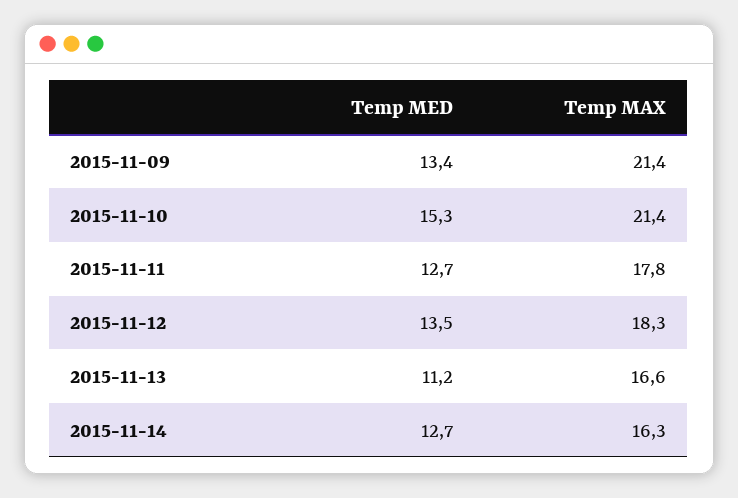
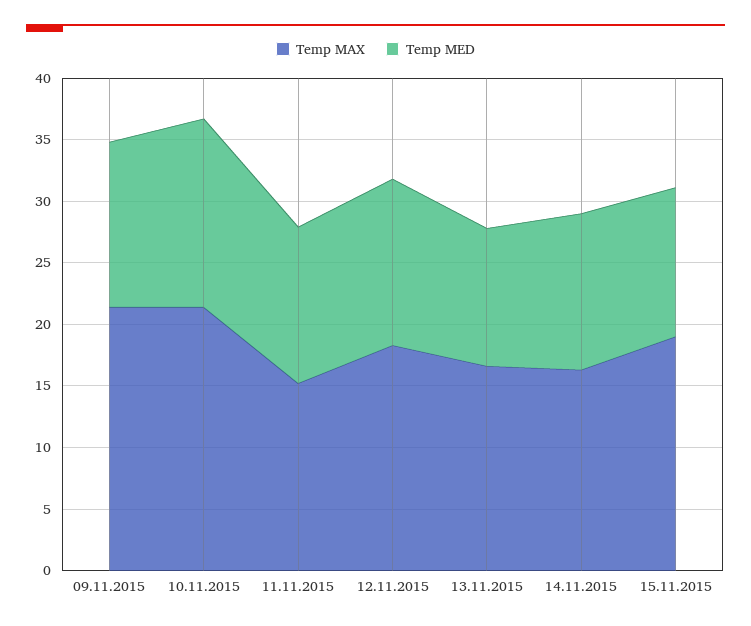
  {
    "Temp MED": {
      "2015-11-09": 13.4,
      "2015-11-10": 15.3,
      "2015-11-11": 12.7,
      "2015-11-12": 13.5,
      "2015-11-13": 11.2,
-     "2015-11-14": 12.7
+     "2015-11-14": 12.7,
+     "15.11.2015": 12
    },
    "Temp MAX": {
      "2015-11-09": 21.4,
      "2015-11-10": 21.4,
-     "2015-11-11": 17.8,
+     "2015-11-11": 15,
      "2015-11-12": 18.3,
      "2015-11-13": 16.6,
-     "2015-11-14": 16.3
+     "2015-11-14": 16.3,
+     "15.11.2015": 19
    }
  }

